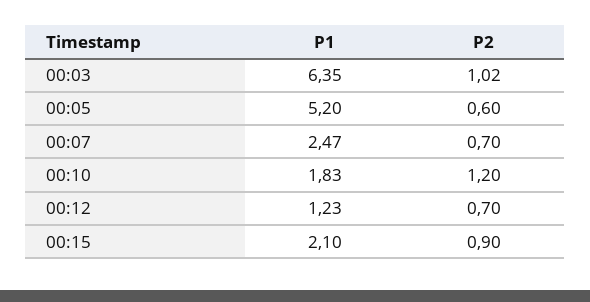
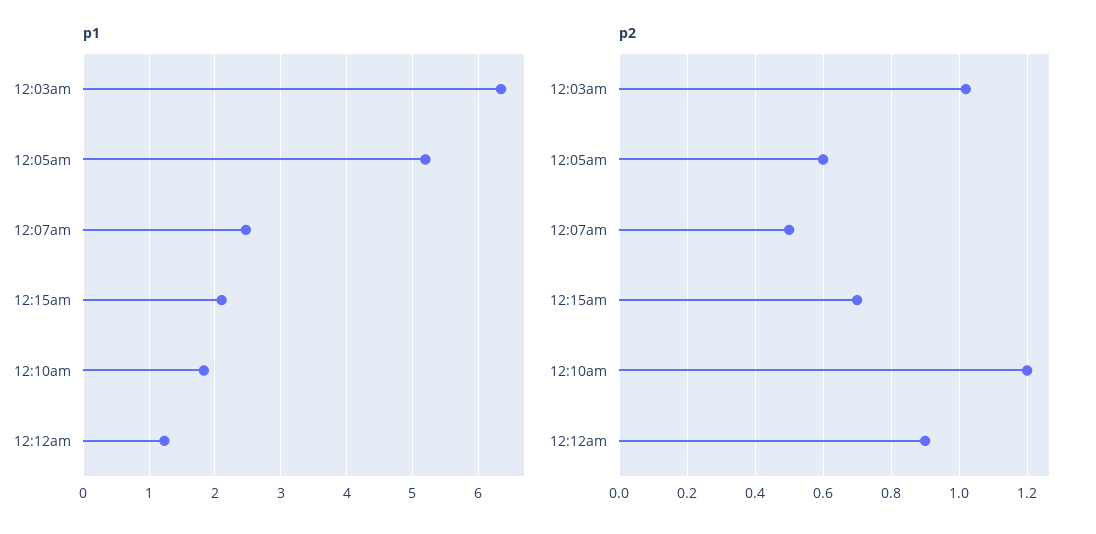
  {
    "P1": {
      "00:03": 6.35,
      "00:05": 5.2,
      "00:07": 2.47,
      "00:10": 1.83,
      "00:12": 1.23,
      "00:15": 2.1
    },
    "P2": {
      "00:03": 1.02,
      "00:05": 0.6,
-     "00:07": 0.7,
+     "00:07": 0.5,
      "00:10": 1.2,
-     "00:12": 0.7,
+     "00:12": 0.9,
-     "00:15": 0.9
+     "00:15": 0.7
    }
  }

